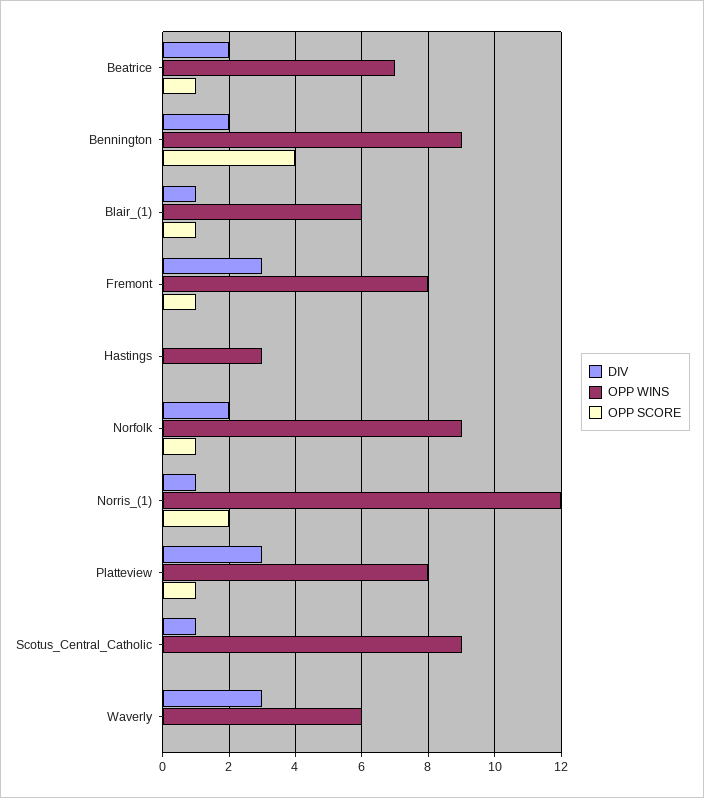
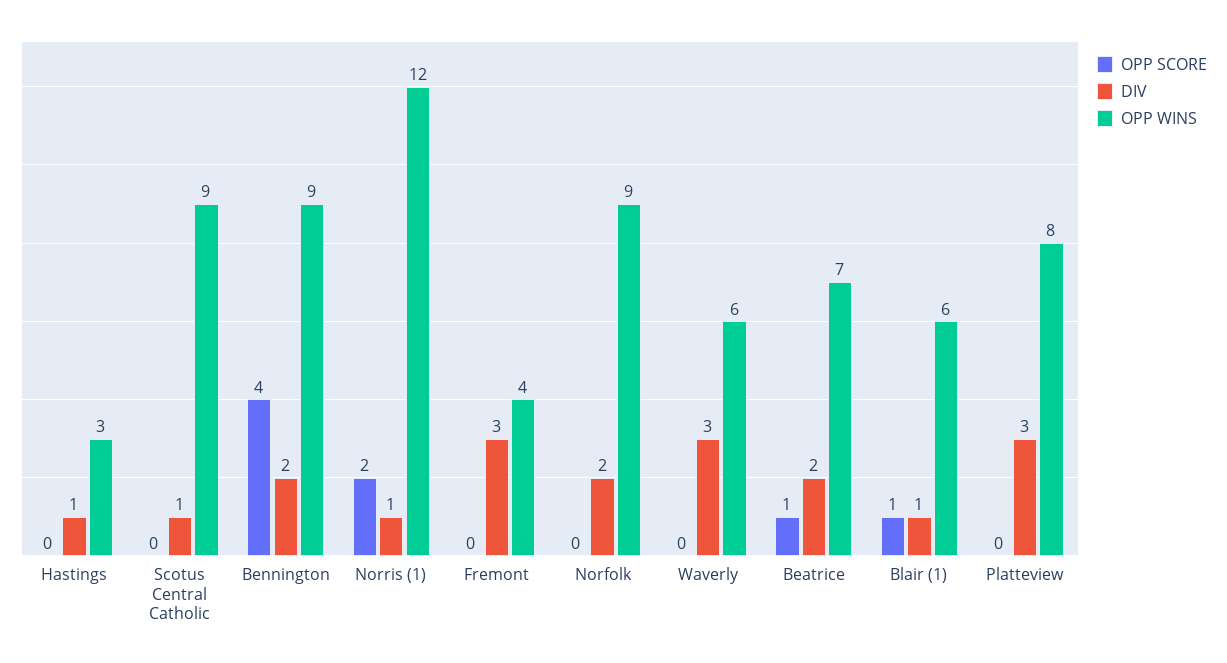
  {
    "DIV": {
      "Beatrice": 2,
      "Bennington": 2,
      "Blair_(1)": 1,
      "Fremont": 3,
-     "Hastings": 0,
+     "Hastings": 1,
      "Norfolk": 2,
      "Norris_(1)": 1,
      "Platteview": 3,
      "Scotus_Central_Catholic": 1,
      "Waverly": 3
    },
    "OPP WINS": {
      "Beatrice": 7,
      "Bennington": 9,
      "Blair_(1)": 6,
-     "Fremont": 8,
+     "Fremont": 4,
      "Hastings": 3,
      "Norfolk": 9,
      "Norris_(1)": 12,
      "Platteview": 8,
      "Scotus_Central_Catholic": 9,
      "Waverly": 6
    },
    "OPP SCORE": {
      "Beatrice": 1,
      "Bennington": 4,
      "Blair_(1)": 1,
-     "Fremont": 1,
+     "Fremont": 0,
      "Hastings": 0,
-     "Norfolk": 1,
+     "Norfolk": 0,
      "Norris_(1)": 2,
-     "Platteview": 1,
+     "Platteview": 0,
      "Scotus_Central_Catholic": 0,
      "Waverly": 0
    }
  }

